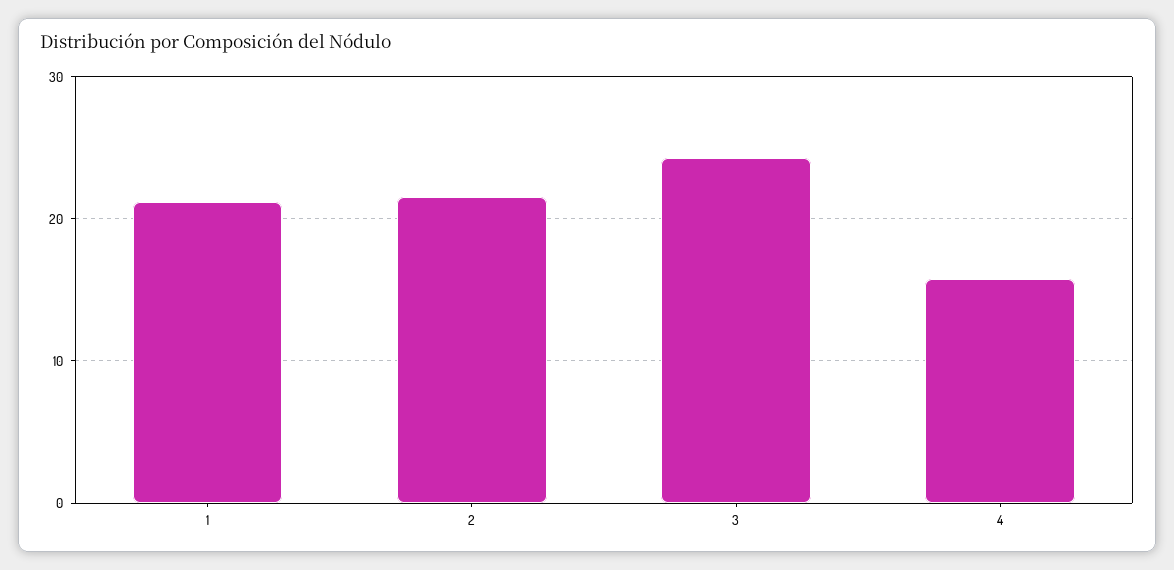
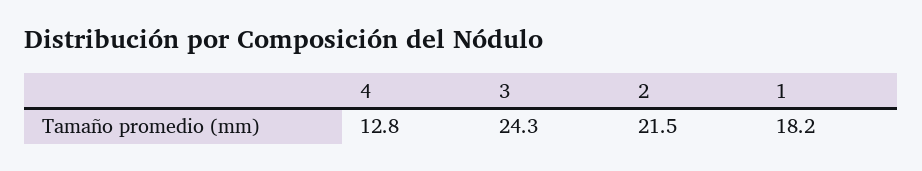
  {
-   "1": 21,
+   "1": 18.2,
    "2": 21.5,
    "3": 24.3,
-   "4": 16
+   "4": 12.8
  }

